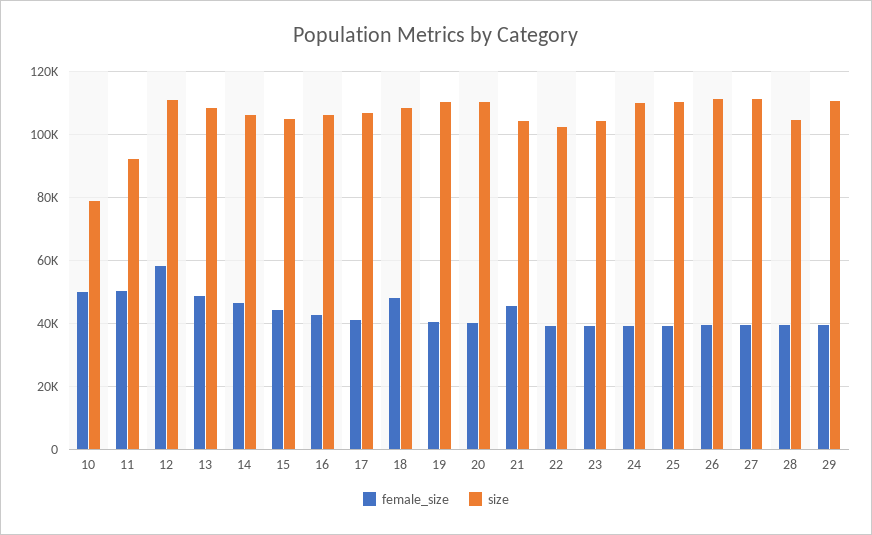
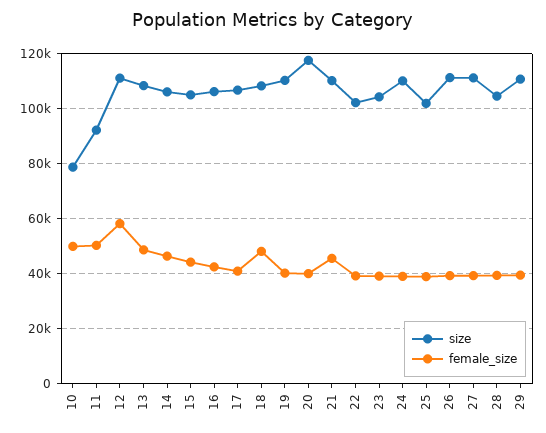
  {
    "female_size": {
      "10": 50000,
      "11": 50000,
      "12": 58000,
      "13": 48000,
      "14": 46000,
      "15": 44000,
      "16": 42000,
      "17": 40000,
      "18": 48000,
      "19": 40000,
      "20": 40000,
      "21": 46000,
      "22": 40000,
      "23": 40000,
      "24": 40000,
      "25": 40000,
      "26": 40000,
      "27": 40000,
      "28": 40000,
      "29": 40000
    },
    "size": {
      "10": 78000,
      "11": 92000,
      "12": 112000,
      "13": 108000,
      "14": 106000,
      "15": 106000,
      "16": 106000,
      "17": 106000,
      "18": 108000,
      "19": 110000,
-     "20": 110000,
+     "20": 117500,
-     "21": 104000,
+     "21": 110000,
      "22": 102000,
      "23": 104000,
      "24": 110000,
-     "25": 110000,
+     "25": 102500,
      "26": 112000,
      "27": 112000,
      "28": 104000,
      "29": 110000
    }
  }

